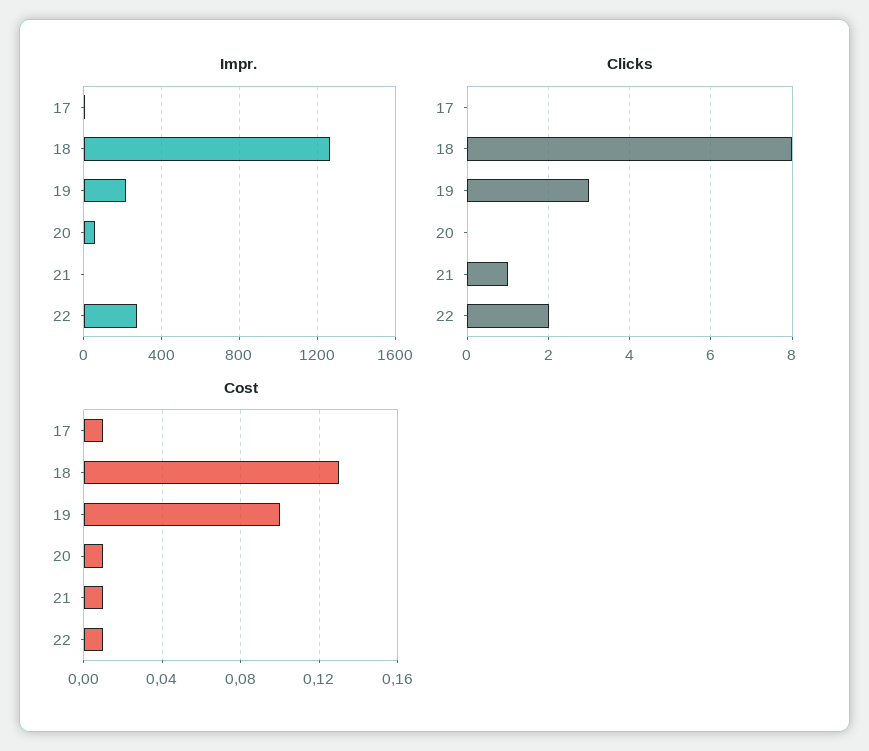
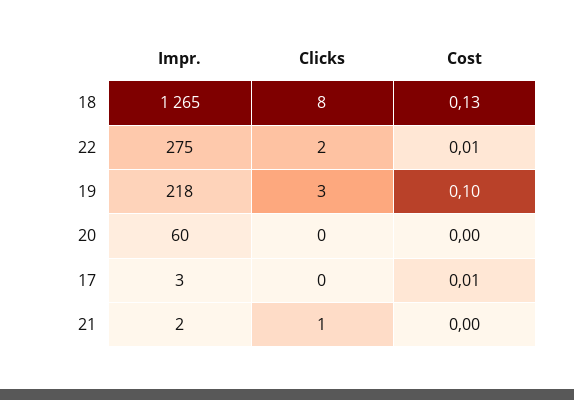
  {
    "Impr.": {
      "17": 3,
      "18": 1265,
      "19": 218,
      "20": 60,
      "21": 2,
      "22": 275
    },
    "Clicks": {
      "17": 0,
      "18": 8,
      "19": 3,
      "20": 0,
      "21": 1,
      "22": 2
    },
    "Cost": {
      "17": 0.01,
      "18": 0.13,
      "19": 0.1,
-     "20": 0.01,
+     "20": 0,
-     "21": 0.01,
+     "21": 0,
      "22": 0.01
    }
  }

